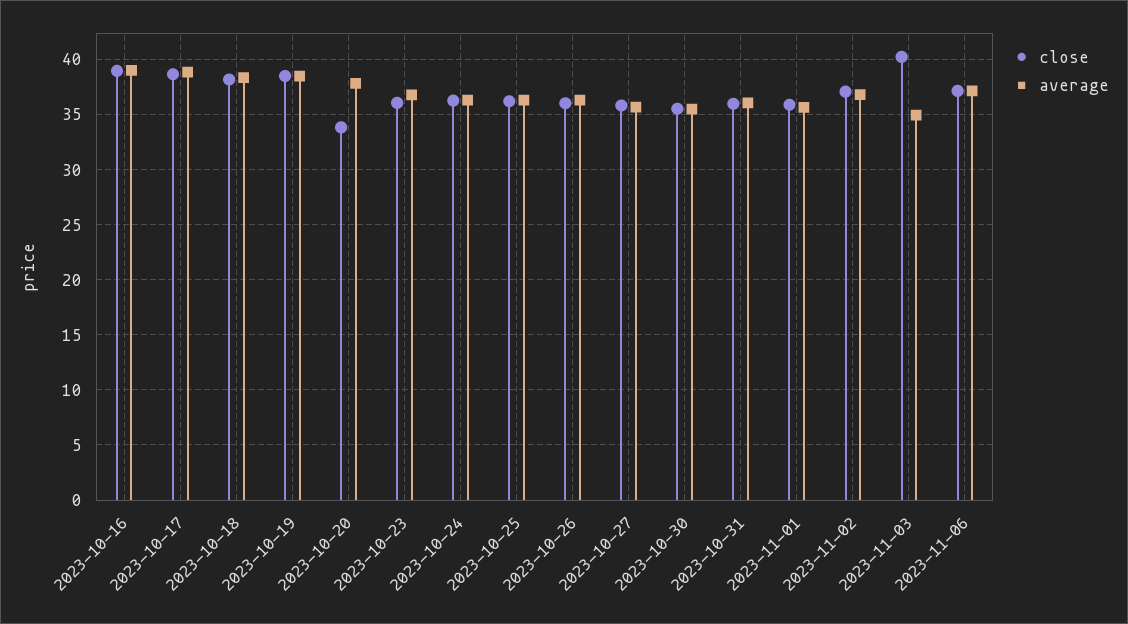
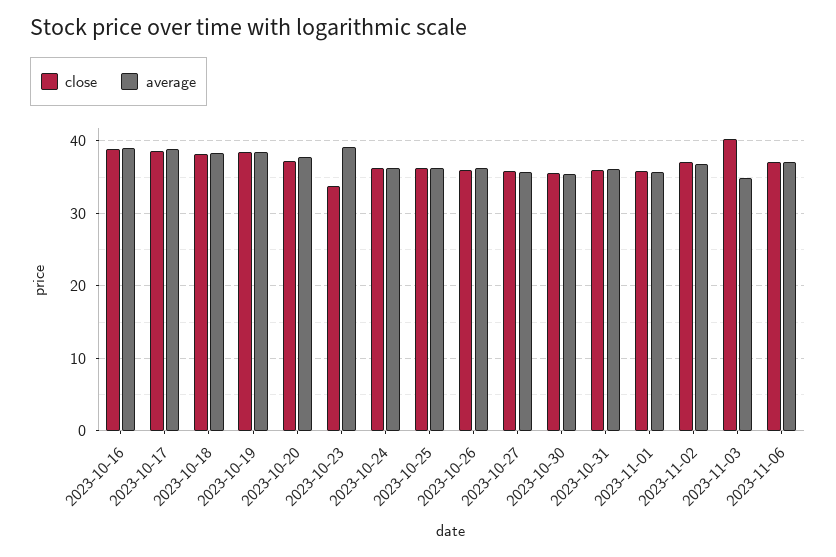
  {
    "close": {
      "2023-10-16": 39,
      "2023-10-17": 39,
      "2023-10-18": 38,
      "2023-10-19": 39,
-     "2023-10-20": 34,
+     "2023-10-20": 37,
-     "2023-10-23": 36,
+     "2023-10-23": 34,
      "2023-10-24": 36,
      "2023-10-25": 36,
      "2023-10-26": 36,
      "2023-10-27": 36,
      "2023-10-30": 36,
      "2023-10-31": 36,
      "2023-11-01": 36,
      "2023-11-02": 37,
      "2023-11-03": 40,
      "2023-11-06": 37
    },
    "average": {
      "2023-10-16": 39,
      "2023-10-17": 39,
      "2023-10-18": 38,
      "2023-10-19": 38,
      "2023-10-20": 38,
-     "2023-10-23": 37,
+     "2023-10-23": 39,
      "2023-10-24": 36,
      "2023-10-25": 36,
      "2023-10-26": 36,
      "2023-10-27": 36,
      "2023-10-30": 36,
      "2023-10-31": 36,
      "2023-11-01": 36,
      "2023-11-02": 37,
      "2023-11-03": 35,
      "2023-11-06": 37
    }
  }

